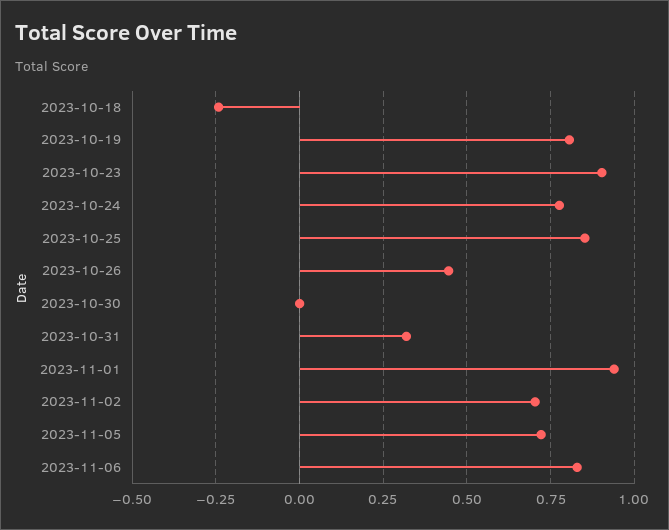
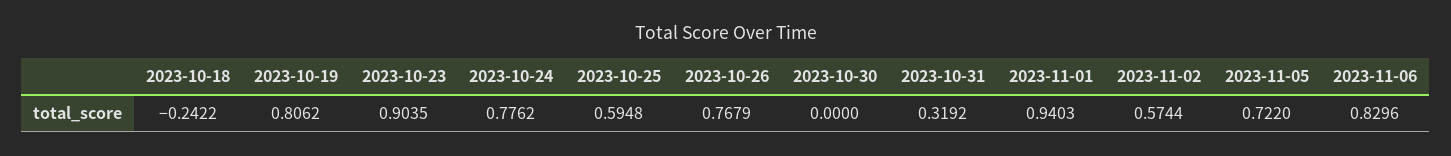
  {
    "2023-10-18": -0.2422,
    "2023-10-19": 0.8062,
    "2023-10-23": 0.9035,
    "2023-10-24": 0.7762,
-   "2023-10-25": 0.85,
+   "2023-10-25": 0.5948,
-   "2023-10-26": 0.45,
+   "2023-10-26": 0.7679,
    "2023-10-30": 0,
    "2023-10-31": 0.3192,
    "2023-11-01": 0.9403,
-   "2023-11-02": 0.7,
+   "2023-11-02": 0.5744,
    "2023-11-05": 0.722,
    "2023-11-06": 0.8296
  }

